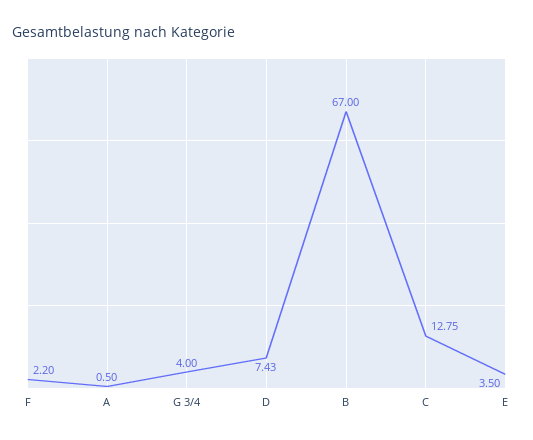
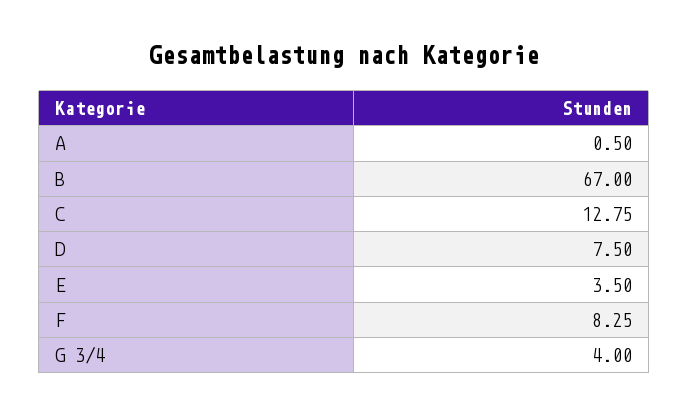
  {
-   "F": 2.2,
+   "F": 8.25,
    "A": 0.5,
    "G 3/4": 4,
-   "D": 7.43,
+   "D": 7.5,
    "B": 67,
    "C": 12.75,
    "E": 3.5
  }

